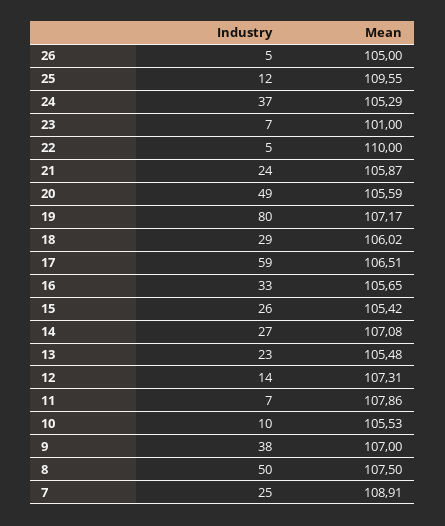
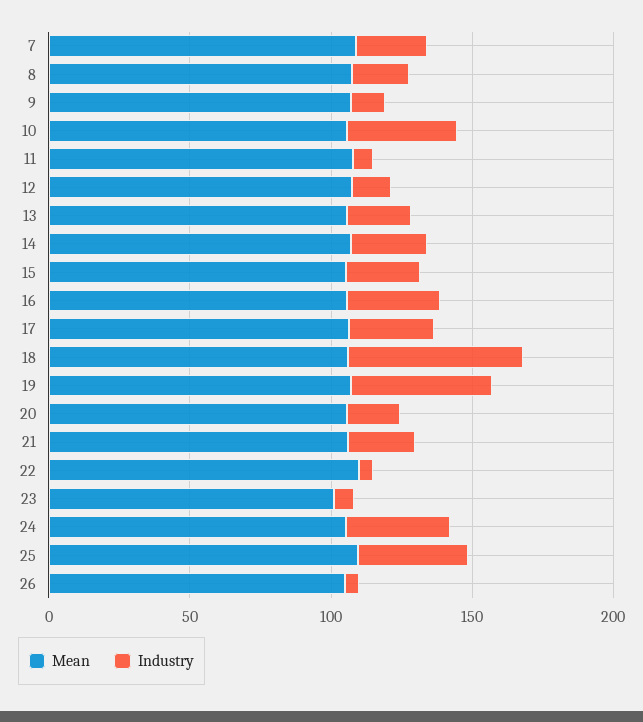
  {
    "Industry": {
      "26": 5,
-     "25": 12,
+     "25": 40,
      "24": 37,
      "23": 7,
      "22": 5,
      "21": 24,
-     "20": 49,
+     "20": 20,
-     "19": 80,
+     "19": 50,
-     "18": 29,
+     "18": 60,
-     "17": 59,
+     "17": 30,
      "16": 33,
      "15": 26,
      "14": 27,
      "13": 23,
      "12": 14,
      "11": 7,
-     "10": 10,
+     "10": 40,
-     "9": 38,
+     "9": 10,
-     "8": 50,
+     "8": 20,
      "7": 25
    },
    "Mean": {
      "26": 105,
      "25": 109.55,
      "24": 105.29,
      "23": 101,
      "22": 110,
      "21": 105.87,
      "20": 105.59,
      "19": 107.17,
      "18": 106.02,
      "17": 106.51,
      "16": 105.65,
      "15": 105.42,
      "14": 107.08,
      "13": 105.48,
      "12": 107.31,
      "11": 107.86,
      "10": 105.53,
      "9": 107,
      "8": 107.5,
      "7": 108.91
    }
  }

